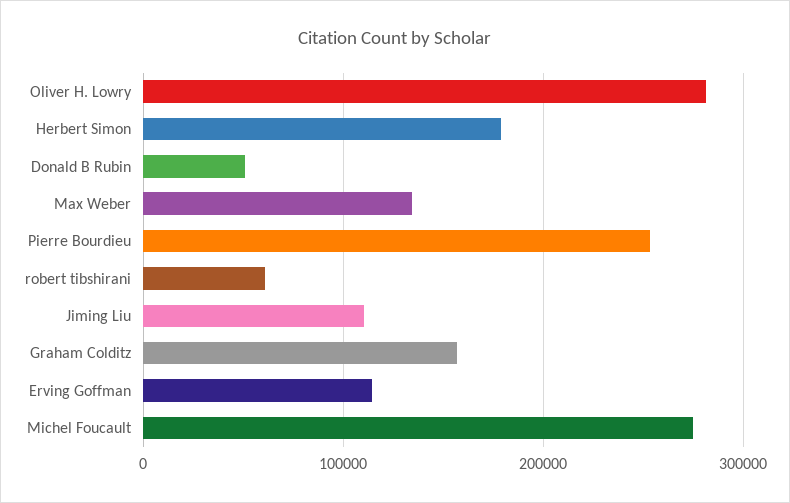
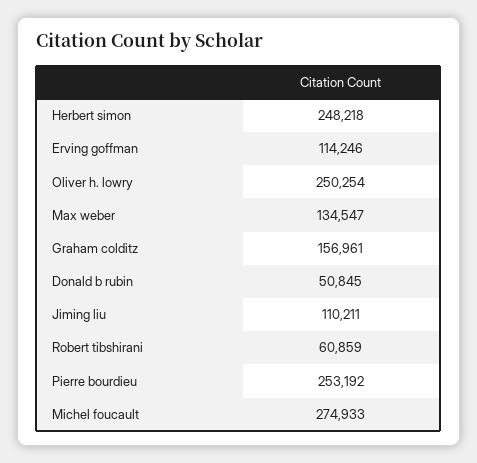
  {
-   "Oliver H. Lowry": 280000,
+   "Oliver H. Lowry": 250254,
-   "Herbert Simon": 180000,
+   "Herbert Simon": 248218,
    "Donald B Rubin": 50845,
    "Max Weber": 134547,
    "Pierre Bourdieu": 253192,
    "robert tibshirani": 60859,
    "Jiming Liu": 110211,
    "Graham Colditz": 156961,
    "Erving Goffman": 114246,
    "Michel Foucault": 274933
  }

